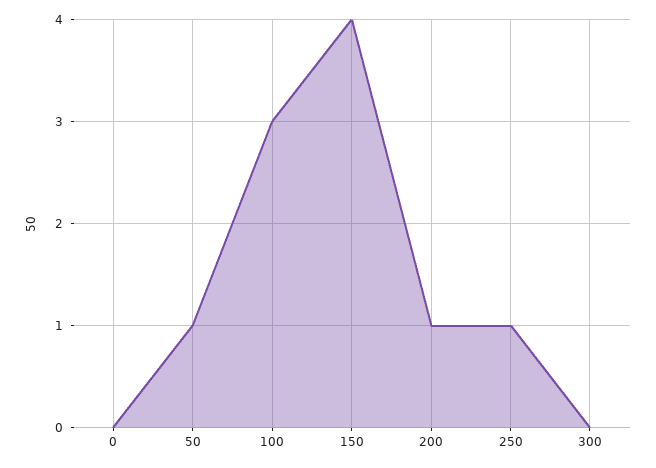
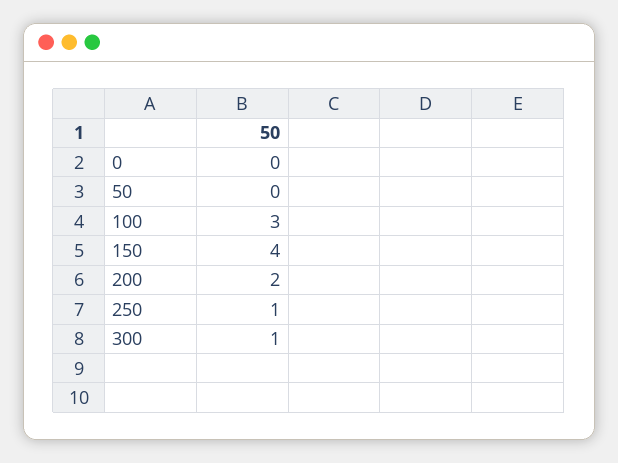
  {
    "0": 0,
-   "50": 1,
+   "50": 0,
    "100": 3,
    "150": 4,
-   "200": 1,
+   "200": 2,
    "250": 1,
-   "300": 0
+   "300": 1
  }

